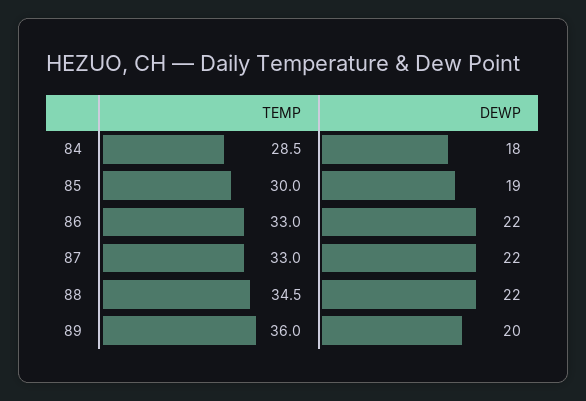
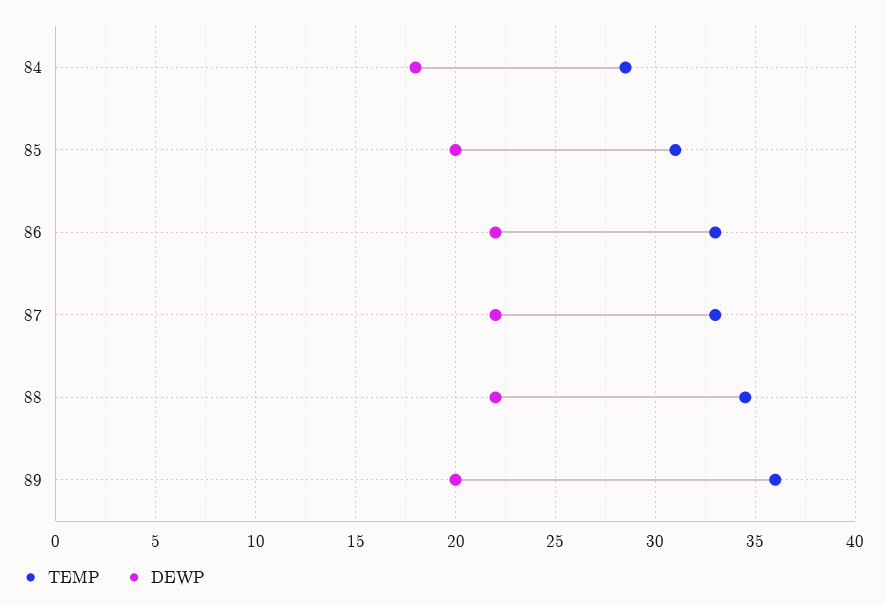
  {
    "TEMP": {
      "84": 28.5,
-     "85": 30,
+     "85": 31,
      "86": 33,
      "87": 33,
      "88": 34.5,
      "89": 36
    },
    "DEWP": {
      "84": 18,
-     "85": 19,
+     "85": 20,
      "86": 22,
      "87": 22,
      "88": 22,
      "89": 20
    }
  }

